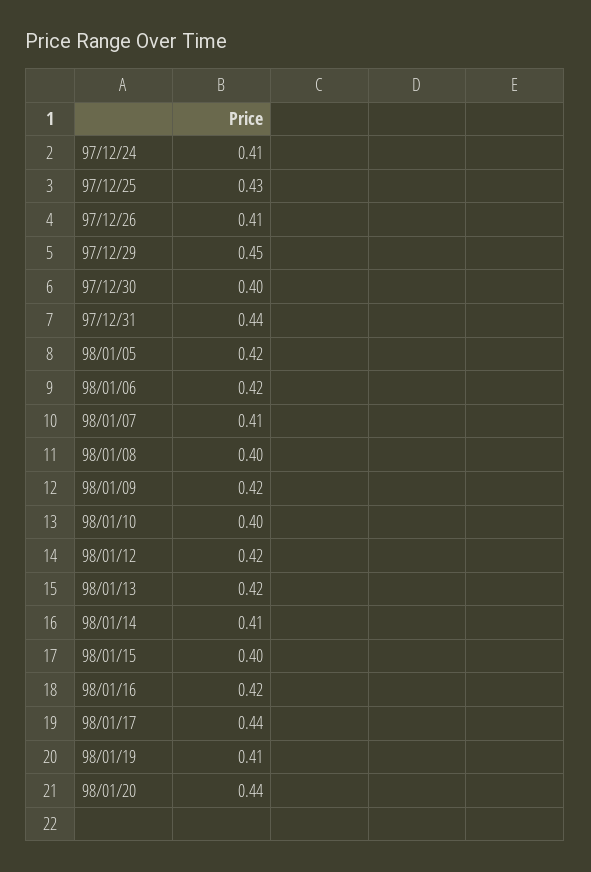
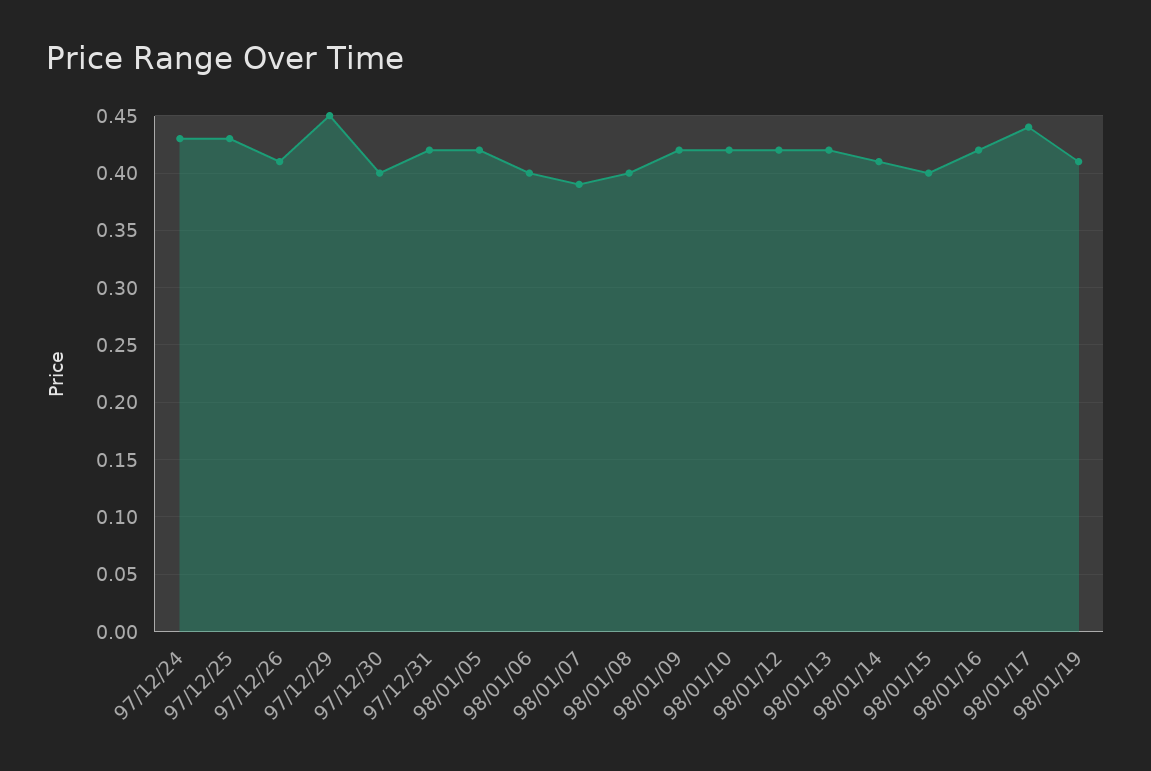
  {
-   "97/12/24": 0.41,
+   "97/12/24": 0.43,
    "97/12/25": 0.43,
    "97/12/26": 0.41,
    "97/12/29": 0.45,
    "97/12/30": 0.4,
-   "97/12/31": 0.44,
+   "97/12/31": 0.42,
    "98/01/05": 0.42,
-   "98/01/06": 0.42,
+   "98/01/06": 0.4,
-   "98/01/07": 0.41,
+   "98/01/07": 0.39,
    "98/01/08": 0.4,
    "98/01/09": 0.42,
-   "98/01/10": 0.4,
+   "98/01/10": 0.42,
    "98/01/12": 0.42,
    "98/01/13": 0.42,
    "98/01/14": 0.41,
    "98/01/15": 0.4,
    "98/01/16": 0.42,
    "98/01/17": 0.44,
-   "98/01/19": 0.41,
+   "98/01/19": 0.41
-   "98/01/20": 0.44
  }

